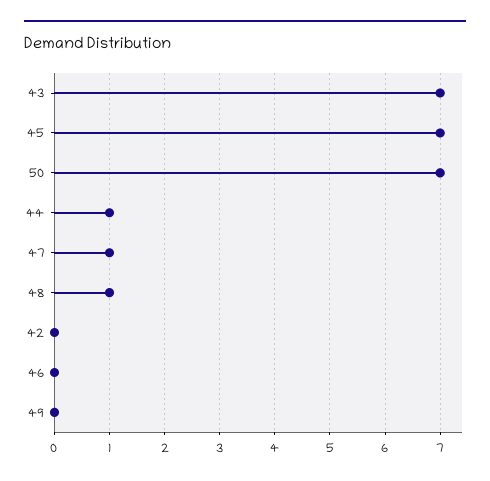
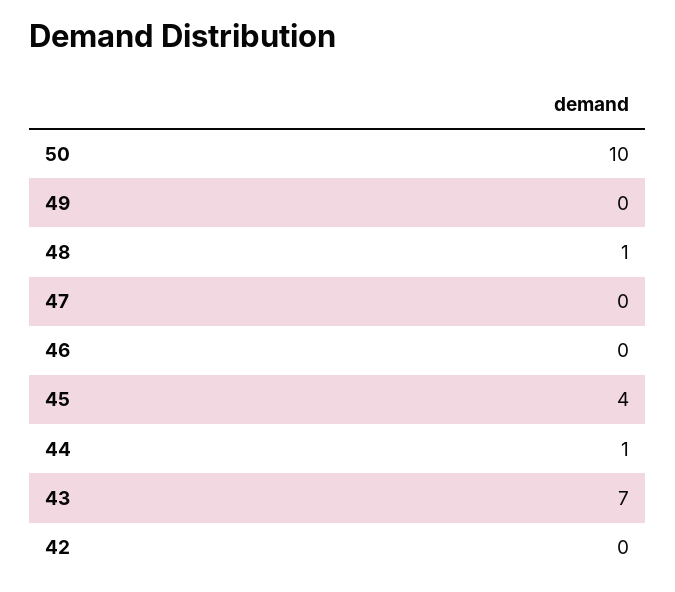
  {
    "43": 7,
-   "45": 7,
+   "45": 4,
-   "50": 7,
+   "50": 10,
    "44": 1,
-   "47": 1,
+   "47": 0,
    "48": 1,
    "42": 0,
    "46": 0,
    "49": 0
  }

